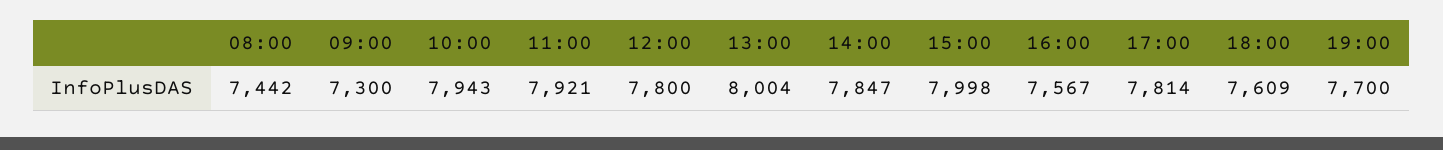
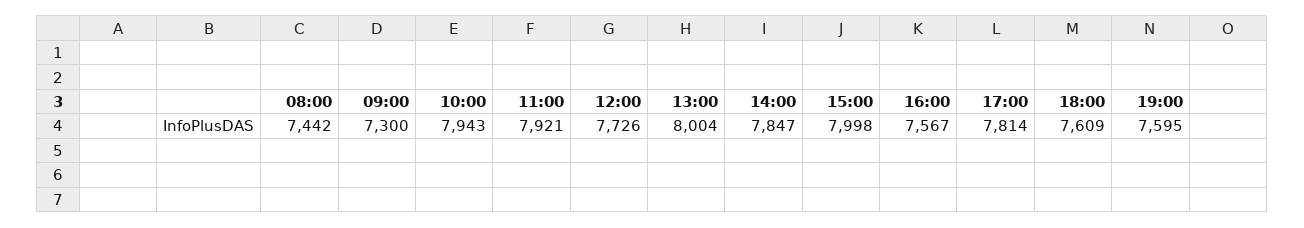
  {
    "08:00": 7442,
    "09:00": 7300,
    "10:00": 7943,
    "11:00": 7921,
-   "12:00": 7800,
+   "12:00": 7726,
    "13:00": 8004,
    "14:00": 7847,
    "15:00": 7998,
    "16:00": 7567,
    "17:00": 7814,
    "18:00": 7609,
-   "19:00": 7700
+   "19:00": 7595
  }

